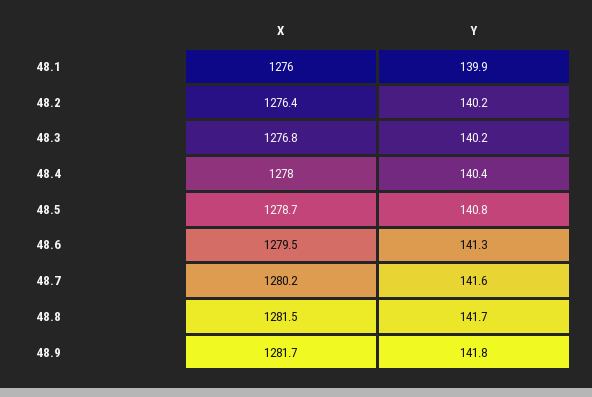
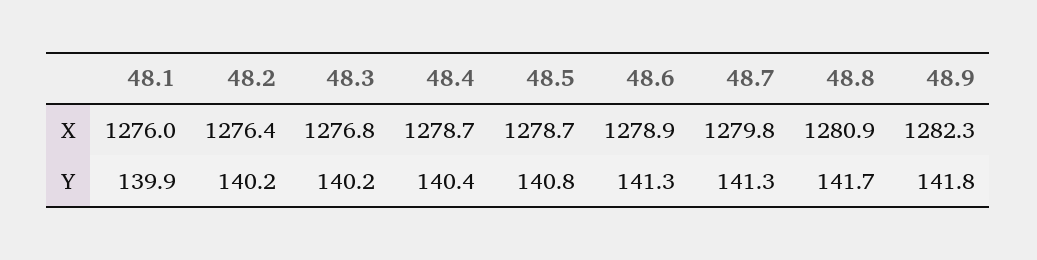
  {
    "X": {
      "48.1": 1276,
      "48.2": 1276.4,
      "48.3": 1276.8,
-     "48.4": 1278,
+     "48.4": 1278.7,
      "48.5": 1278.7,
-     "48.6": 1279.5,
+     "48.6": 1278.9,
-     "48.7": 1280.2,
+     "48.7": 1279.8,
-     "48.8": 1281.5,
+     "48.8": 1280.9,
-     "48.9": 1281.7
+     "48.9": 1282.3
    },
    "Y": {
      "48.1": 139.9,
      "48.2": 140.2,
      "48.3": 140.2,
      "48.4": 140.4,
      "48.5": 140.8,
      "48.6": 141.3,
-     "48.7": 141.6,
+     "48.7": 141.3,
      "48.8": 141.7,
      "48.9": 141.8
    }
  }

